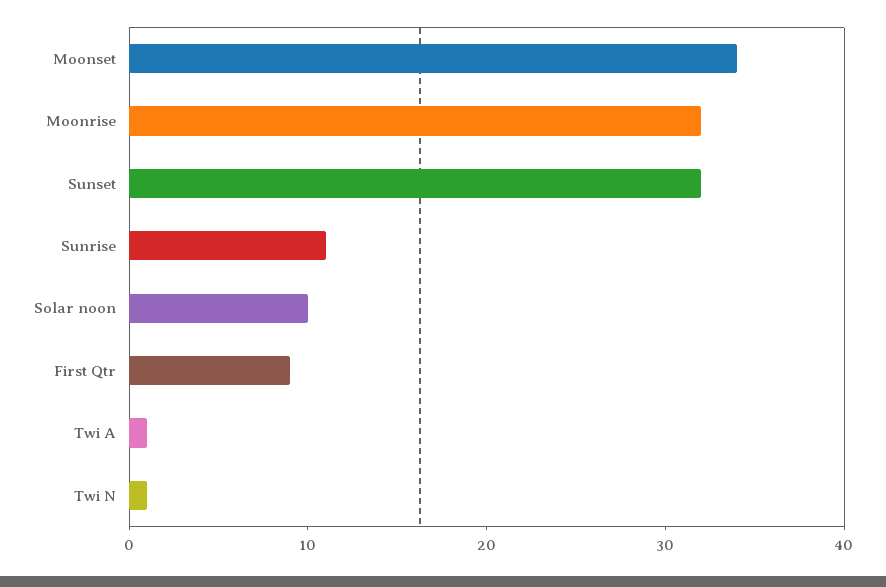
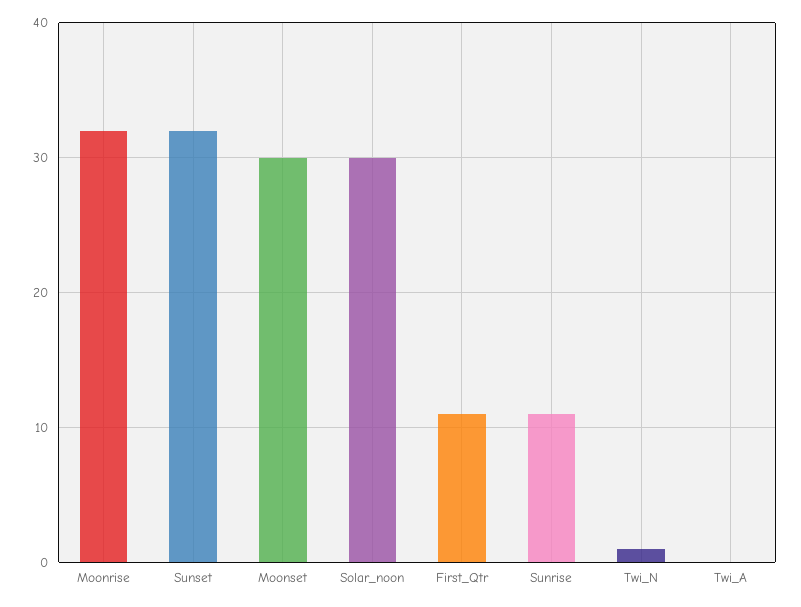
  {
-   "Moonset": 34,
+   "Moonset": 30,
    "Moonrise": 32,
    "Sunset": 32,
    "Sunrise": 11,
-   "Solar noon": 10,
+   "Solar noon": 30,
-   "First Qtr": 9,
+   "First Qtr": 11,
-   "Twi A": 1,
+   "Twi A": 0,
    "Twi N": 1
  }

